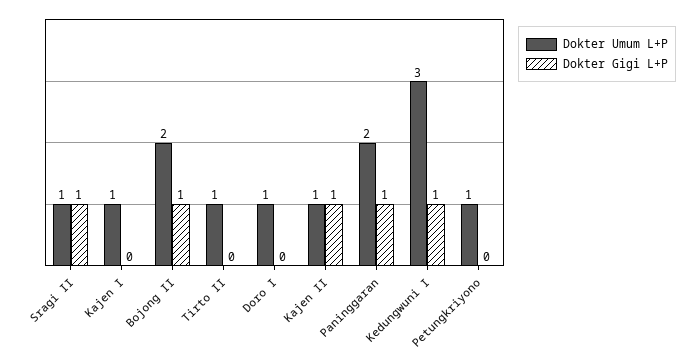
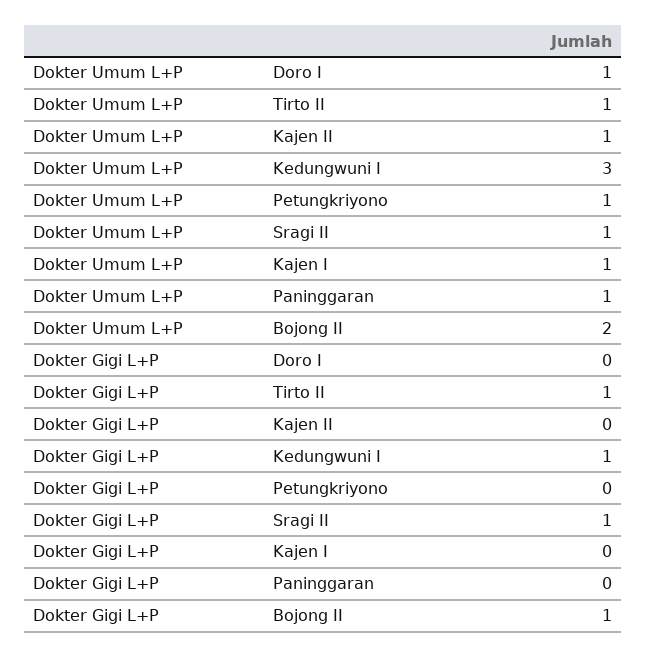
  {
    "Dokter Umum L+P": {
      "Sragi II": 1,
      "Kajen I": 1,
      "Bojong II": 2,
      "Tirto II": 1,
      "Doro I": 1,
      "Kajen II": 1,
-     "Paninggaran": 2,
+     "Paninggaran": 1,
      "Kedungwuni I": 3,
      "Petungkriyono": 1
    },
    "Dokter Gigi L+P": {
      "Sragi II": 1,
      "Kajen I": 0,
      "Bojong II": 1,
-     "Tirto II": 0,
+     "Tirto II": 1,
      "Doro I": 0,
-     "Kajen II": 1,
+     "Kajen II": 0,
-     "Paninggaran": 1,
+     "Paninggaran": 0,
      "Kedungwuni I": 1,
      "Petungkriyono": 0
    }
  }

